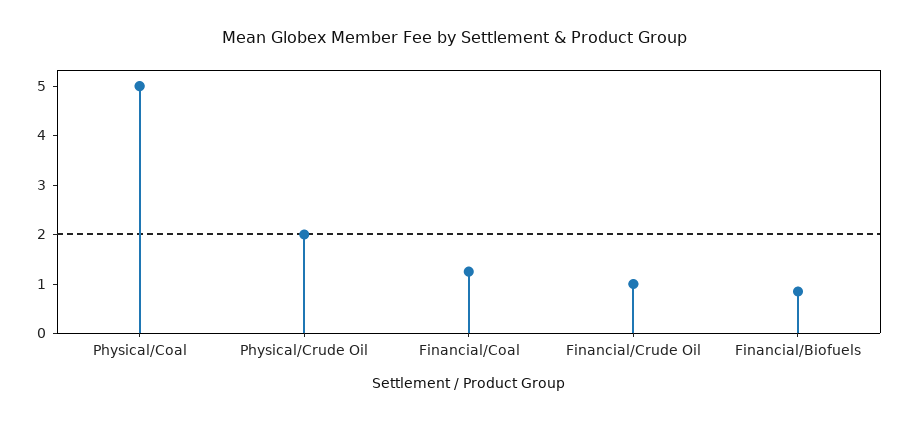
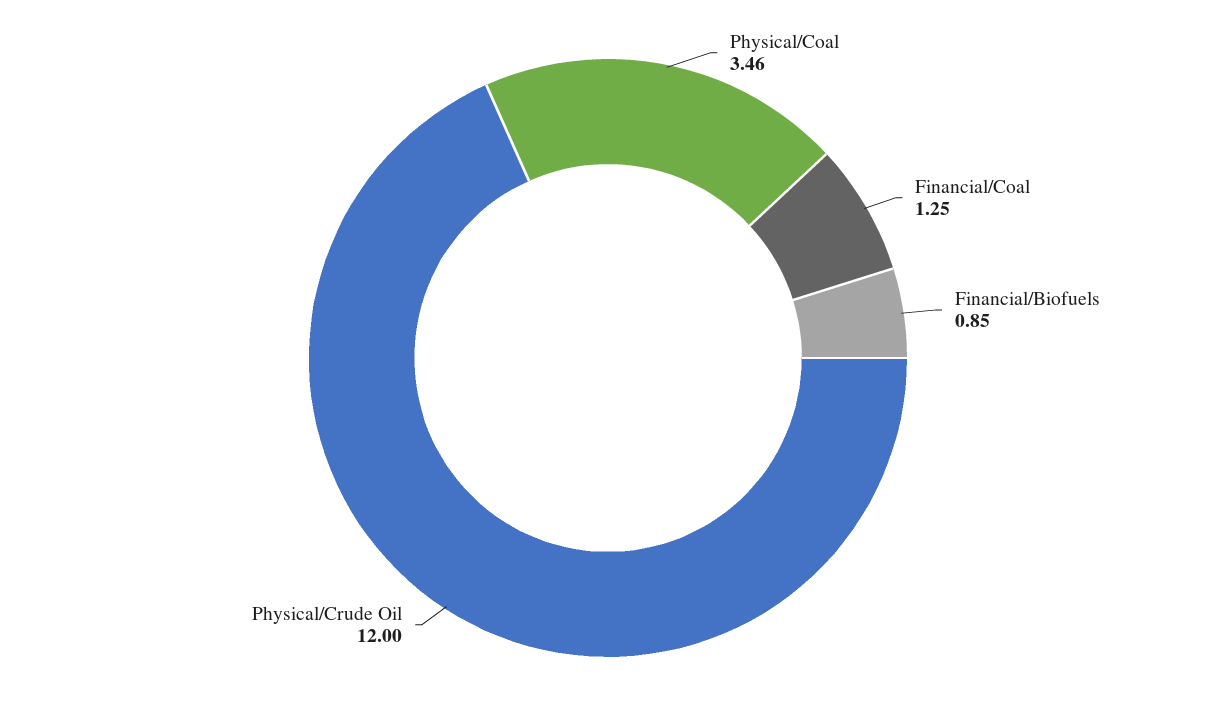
  {
-   "Physical/Coal": 5,
+   "Physical/Coal": 3.46,
-   "Physical/Crude Oil": 2,
+   "Physical/Crude Oil": 12,
    "Financial/Coal": 1.25,
-   "Financial/Crude Oil": 1,
    "Financial/Biofuels": 0.85
  }

